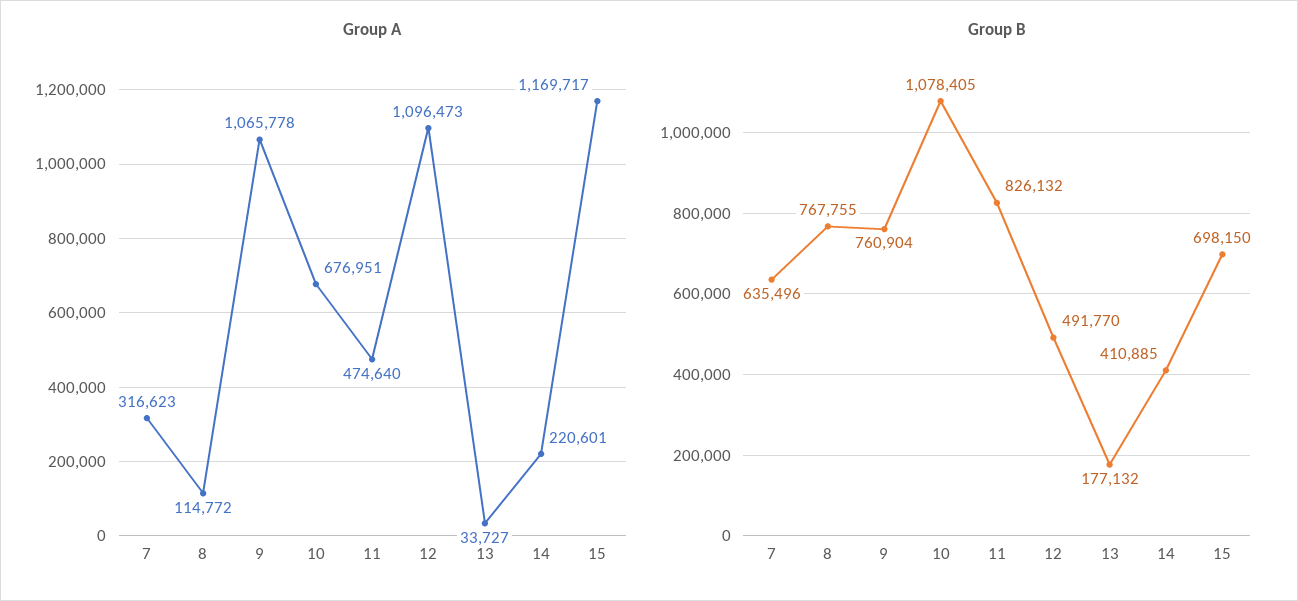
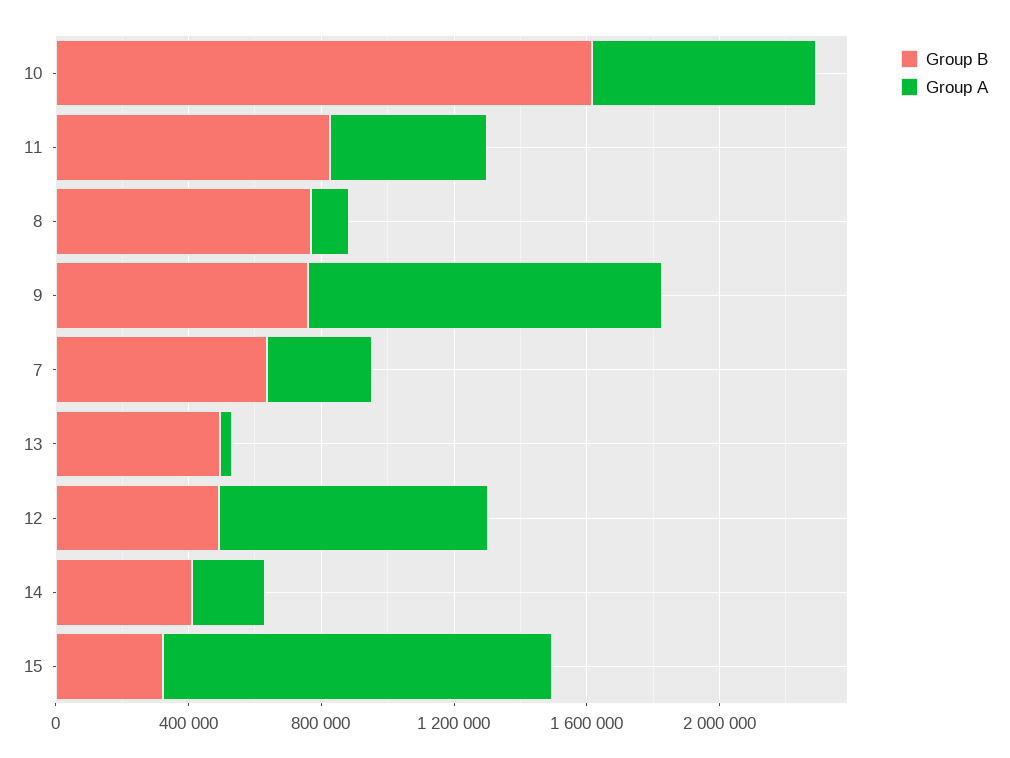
  {
    "Group A": {
      "7": 316623,
      "8": 114772,
      "9": 1065778,
      "10": 676951,
      "11": 474640,
-     "12": 1096473,
+     "12": 800000,
      "13": 33727,
      "14": 220601,
      "15": 1169717
    },
    "Group B": {
      "7": 635496,
      "8": 767755,
      "9": 760904,
-     "10": 1078405,
+     "10": 1600000,
      "11": 826132,
      "12": 491770,
-     "13": 177132,
+     "13": 500000,
      "14": 410885,
-     "15": 698150
+     "15": 300000
    }
  }

